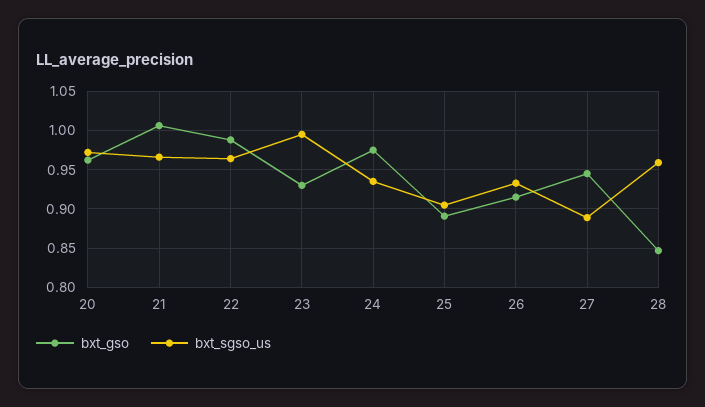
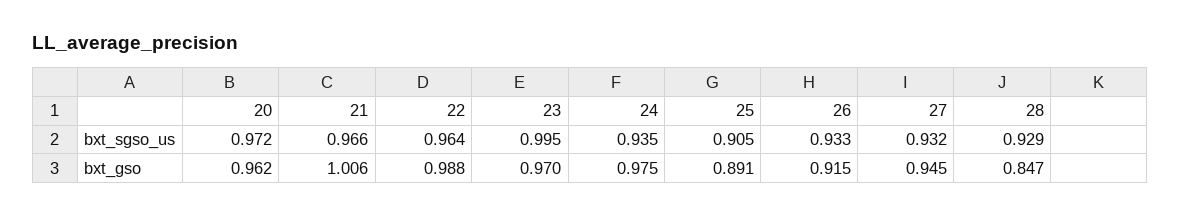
  {
    "bxt_gso": {
      "20": 0.962,
      "21": 1.006,
      "22": 0.988,
-     "23": 0.93,
+     "23": 0.97,
      "24": 0.975,
      "25": 0.891,
      "26": 0.915,
      "27": 0.945,
      "28": 0.847
    },
    "bxt_sgso_us": {
      "20": 0.972,
      "21": 0.966,
      "22": 0.964,
      "23": 0.995,
      "24": 0.935,
      "25": 0.905,
      "26": 0.933,
-     "27": 0.89,
+     "27": 0.932,
-     "28": 0.96
+     "28": 0.929
    }
  }

